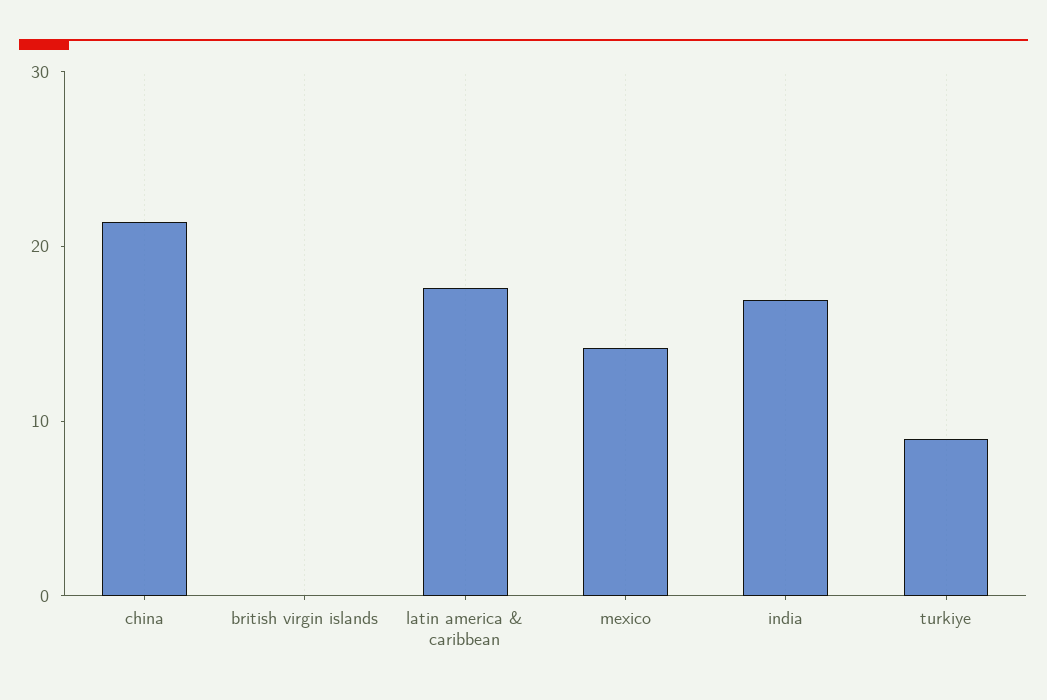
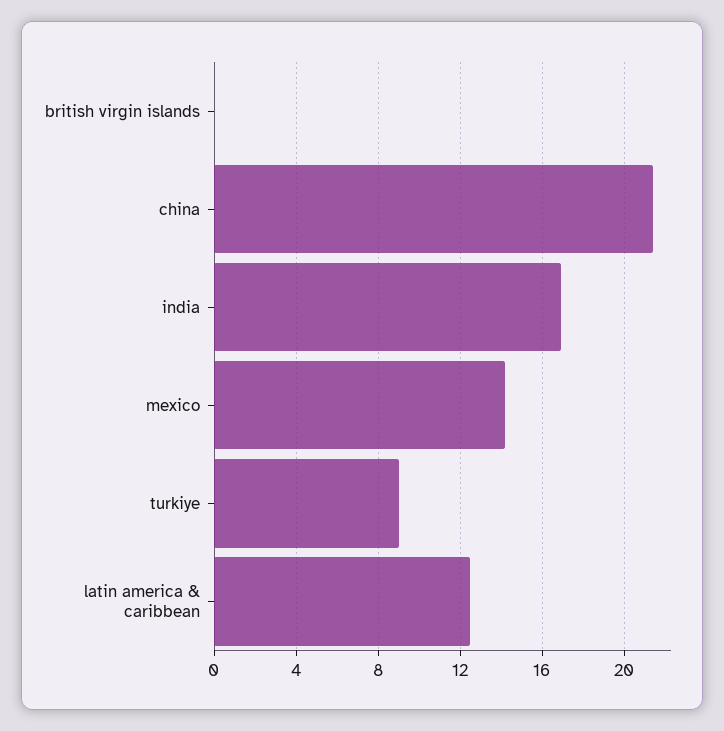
  {
    "china": 21.5,
    "british virgin islands": 0,
-   "latin america & caribbean": 18,
+   "latin america & caribbean": 12.5,
    "mexico": 14,
    "india": 17,
    "turkiye": 9
  }

